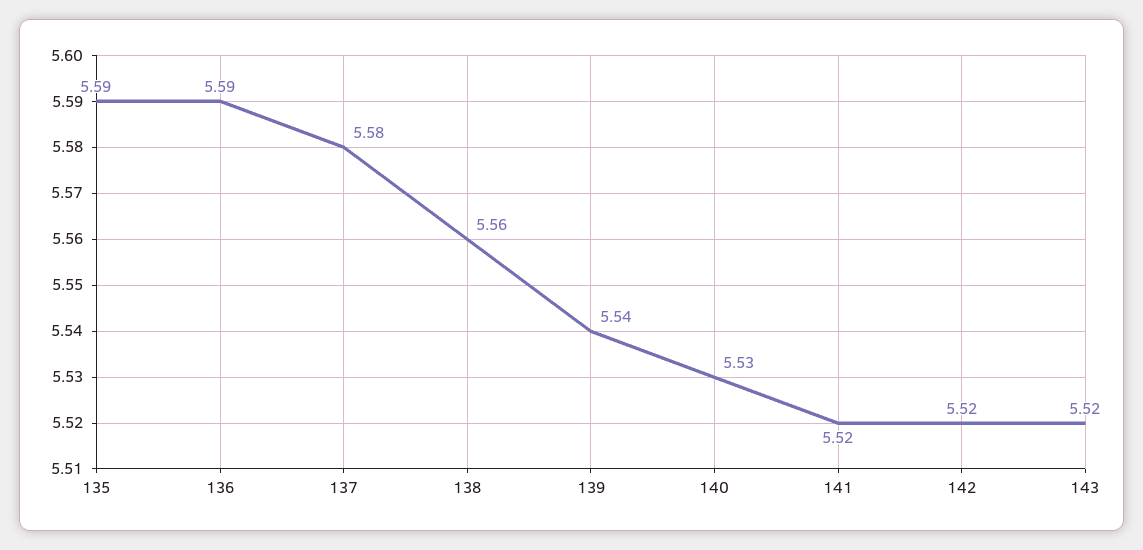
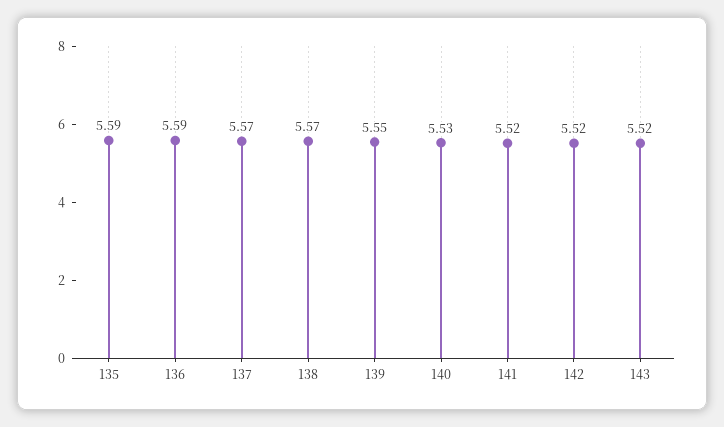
  {
    "135": 5.59,
    "136": 5.59,
-   "137": 5.58,
+   "137": 5.57,
-   "138": 5.56,
+   "138": 5.57,
-   "139": 5.54,
+   "139": 5.55,
    "140": 5.53,
    "141": 5.52,
    "142": 5.52,
    "143": 5.52
  }

